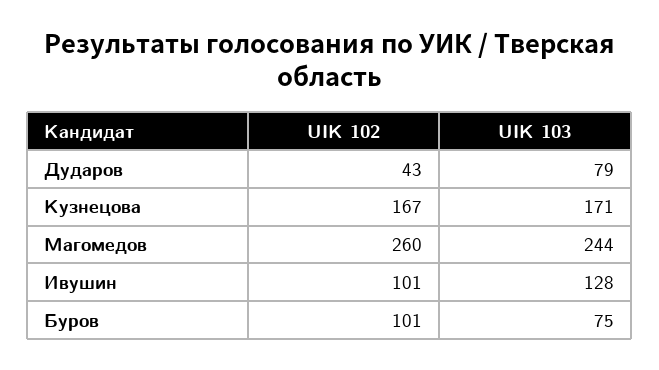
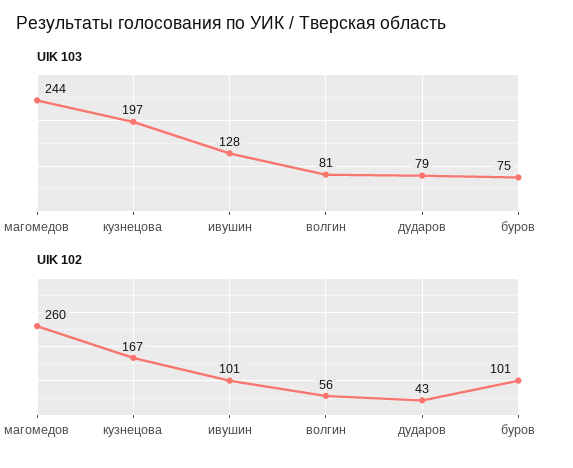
  {
    "UIK 102": {
      "Дударов": 43,
      "Кузнецова": 167,
      "Магомедов": 260,
      "Ивушин": 101,
-     "Буров": 101
+     "Буров": 101,
+     "волгин": 56
    },
    "UIK 103": {
      "Дударов": 79,
-     "Кузнецова": 171,
+     "Кузнецова": 197,
      "Магомедов": 244,
      "Ивушин": 128,
-     "Буров": 75
+     "Буров": 75,
+     "волгин": 81
    }
  }

